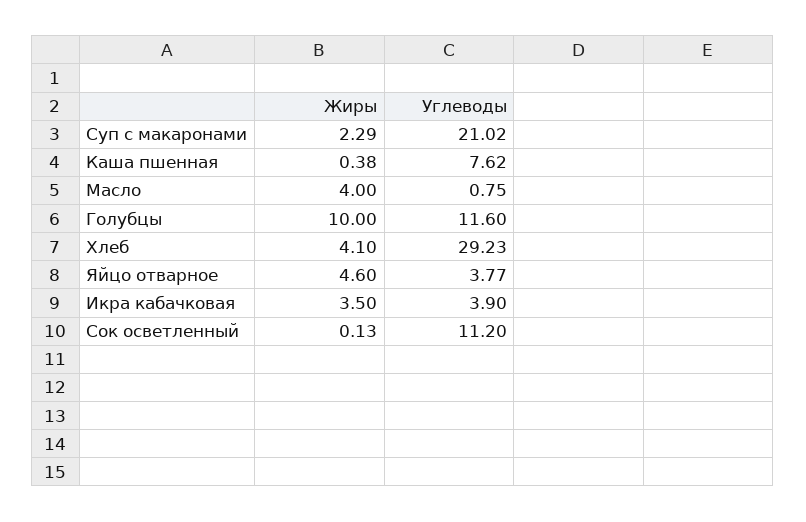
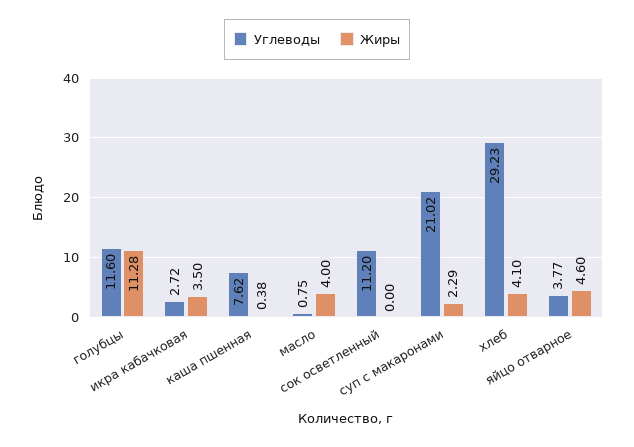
  {
    "Жиры": {
      "Суп с макаронами": 2.29,
      "Каша пшенная": 0.38,
      "Масло": 4,
-     "Голубцы": 10,
+     "Голубцы": 11.28,
      "Хлеб": 4.1,
      "Яйцо отварное": 4.6,
      "Икра кабачковая": 3.5,
-     "Сок осветленный": 0.13
+     "Сок осветленный": 0
    },
    "Углеводы": {
      "Суп с макаронами": 21.02,
      "Каша пшенная": 7.62,
      "Масло": 0.75,
      "Голубцы": 11.6,
      "Хлеб": 29.23,
      "Яйцо отварное": 3.77,
-     "Икра кабачковая": 3.9,
+     "Икра кабачковая": 2.72,
      "Сок осветленный": 11.2
    }
  }

